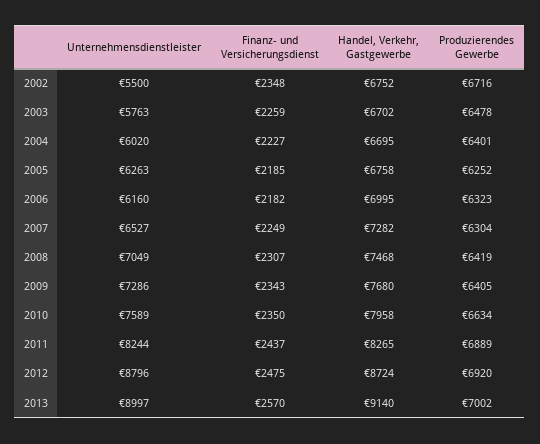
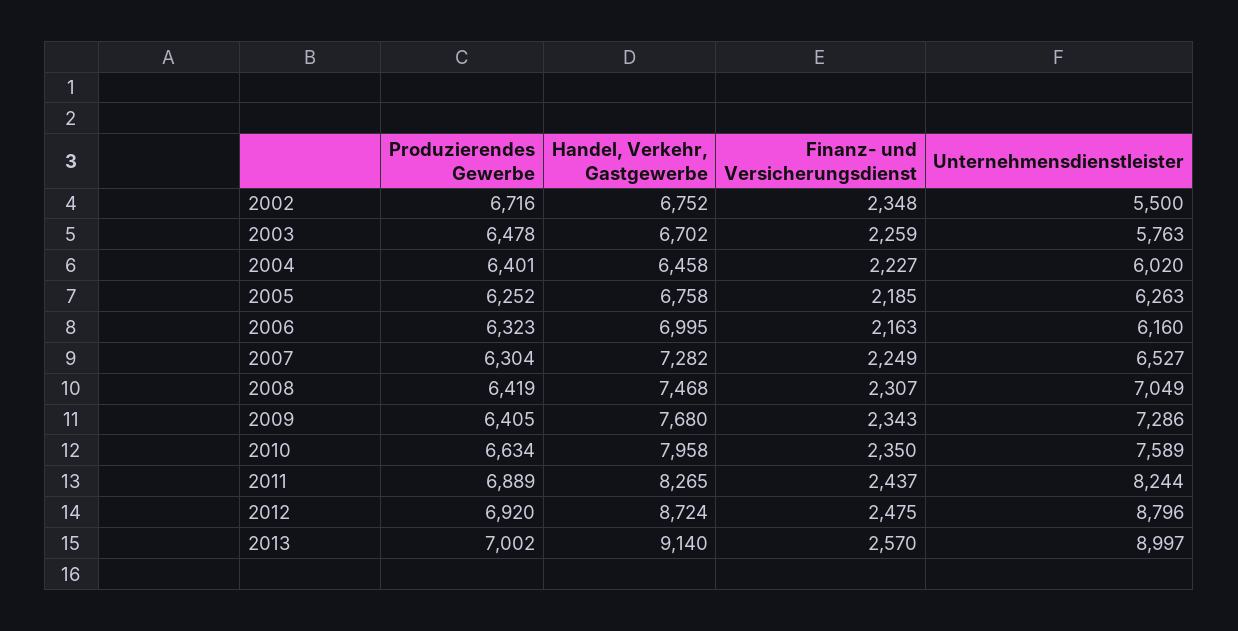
  {
    "Unternehmensdienstleister": {
      "2002": 5500,
      "2003": 5763,
      "2004": 6020,
      "2005": 6263,
      "2006": 6160,
      "2007": 6527,
      "2008": 7049,
      "2009": 7286,
      "2010": 7589,
      "2011": 8244,
      "2012": 8796,
      "2013": 8997
    },
    "Finanz- und Versicherungsdienst": {
      "2002": 2348,
      "2003": 2259,
      "2004": 2227,
      "2005": 2185,
-     "2006": 2182,
+     "2006": 2163,
      "2007": 2249,
      "2008": 2307,
      "2009": 2343,
      "2010": 2350,
      "2011": 2437,
      "2012": 2475,
      "2013": 2570
    },
    "Handel, Verkehr, Gastgewerbe": {
      "2002": 6752,
      "2003": 6702,
-     "2004": 6695,
+     "2004": 6458,
      "2005": 6758,
      "2006": 6995,
      "2007": 7282,
      "2008": 7468,
      "2009": 7680,
      "2010": 7958,
      "2011": 8265,
      "2012": 8724,
      "2013": 9140
    },
    "Produzierendes Gewerbe": {
      "2002": 6716,
      "2003": 6478,
      "2004": 6401,
      "2005": 6252,
      "2006": 6323,
      "2007": 6304,
      "2008": 6419,
      "2009": 6405,
      "2010": 6634,
      "2011": 6889,
      "2012": 6920,
      "2013": 7002
    }
  }

